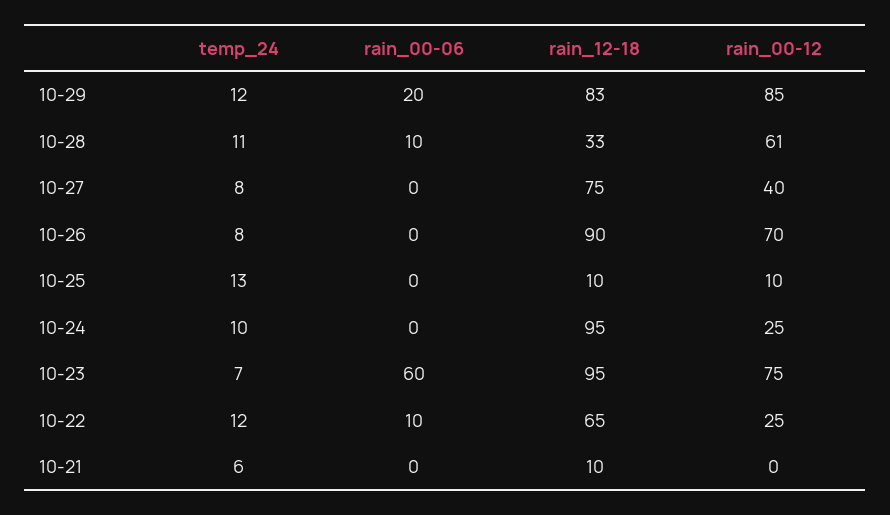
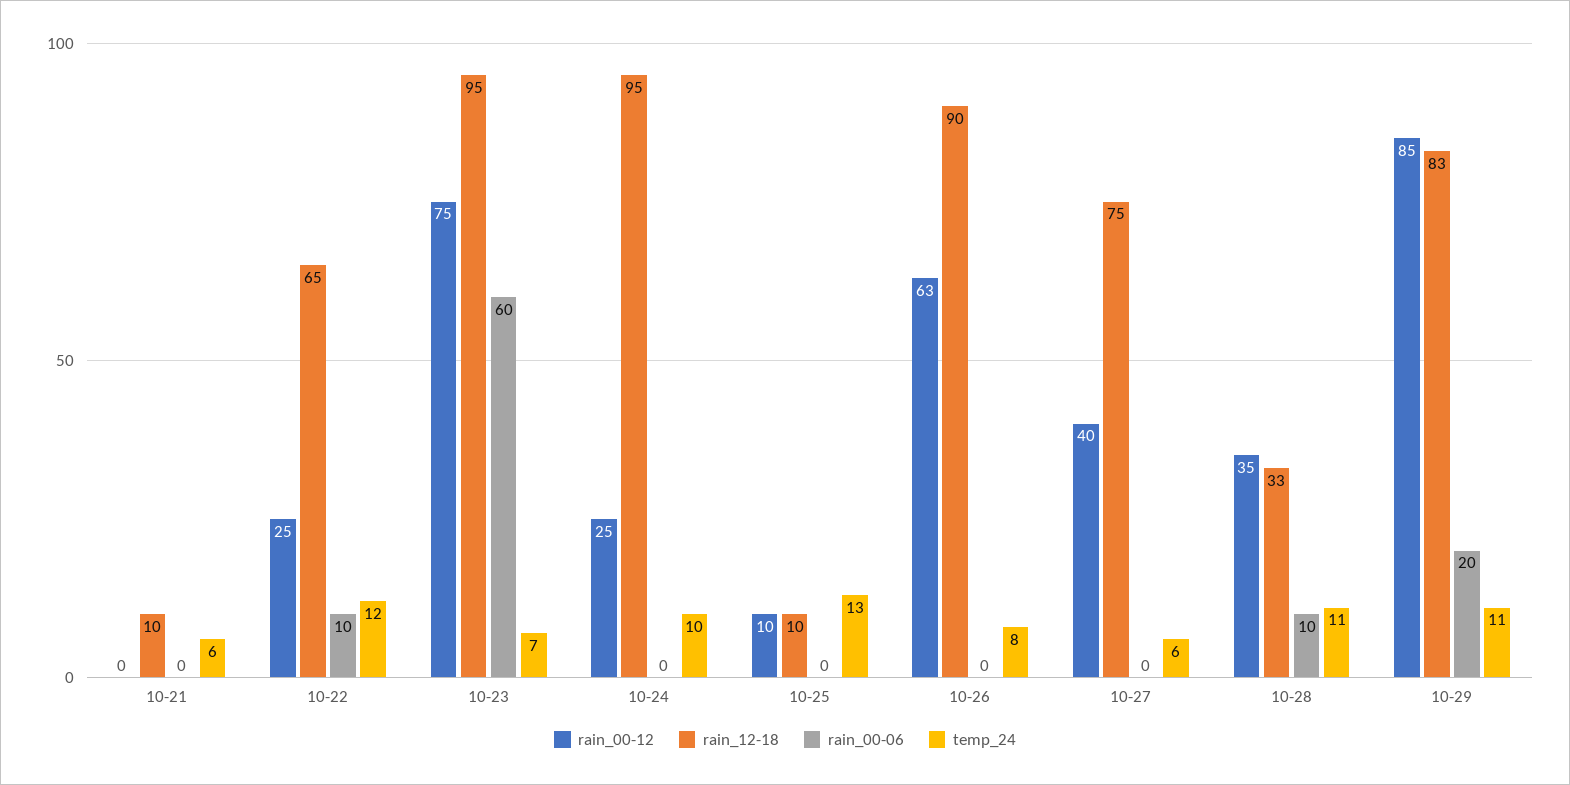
  {
    "temp_24": {
-     "10-29": 12,
+     "10-29": 11,
      "10-28": 11,
-     "10-27": 8,
+     "10-27": 6,
      "10-26": 8,
      "10-25": 13,
      "10-24": 10,
      "10-23": 7,
      "10-22": 12,
      "10-21": 6
    },
    "rain_00-06": {
      "10-29": 20,
      "10-28": 10,
      "10-27": 0,
      "10-26": 0,
      "10-25": 0,
      "10-24": 0,
      "10-23": 60,
      "10-22": 10,
      "10-21": 0
    },
    "rain_12-18": {
      "10-29": 83,
      "10-28": 33,
      "10-27": 75,
      "10-26": 90,
      "10-25": 10,
      "10-24": 95,
      "10-23": 95,
      "10-22": 65,
      "10-21": 10
    },
    "rain_00-12": {
      "10-29": 85,
-     "10-28": 61,
+     "10-28": 35,
      "10-27": 40,
-     "10-26": 70,
+     "10-26": 63,
      "10-25": 10,
      "10-24": 25,
      "10-23": 75,
      "10-22": 25,
      "10-21": 0
    }
  }

